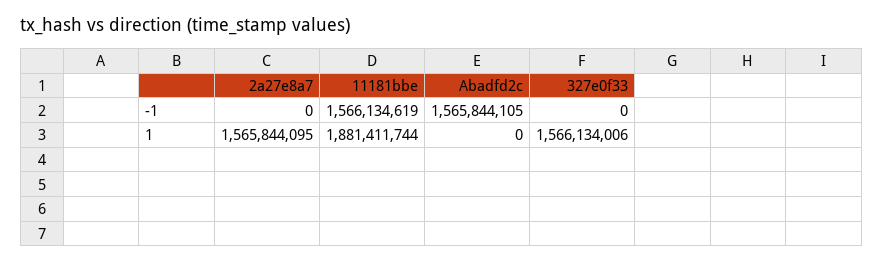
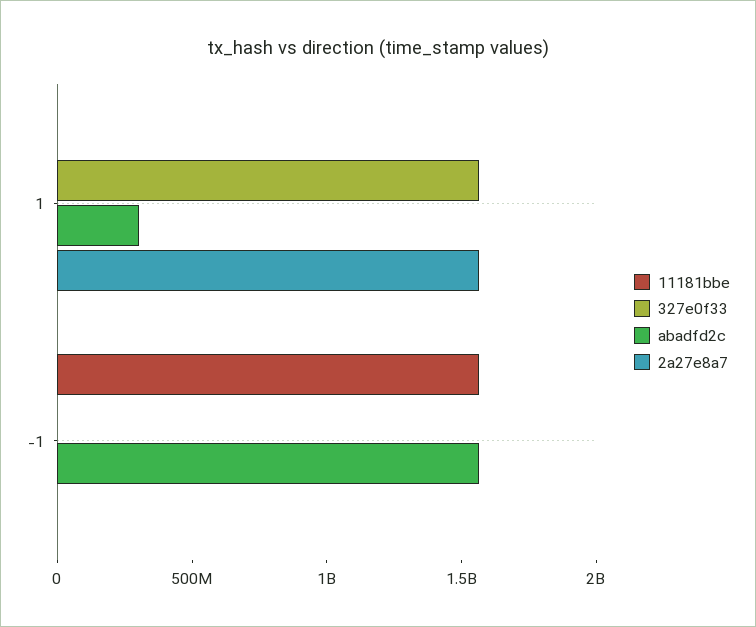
  {
    "2a27e8a7": {
      "-1": 0,
      "1": 1565844095
    },
    "11181bbe": {
      "-1": 1566134619,
-     "1": 1881411744
+     "1": 0
    },
    "Abadfd2c": {
      "-1": 1565844105,
-     "1": 0
+     "1": 300000000
    },
    "327e0f33": {
      "-1": 0,
      "1": 1566134006
    }
  }

